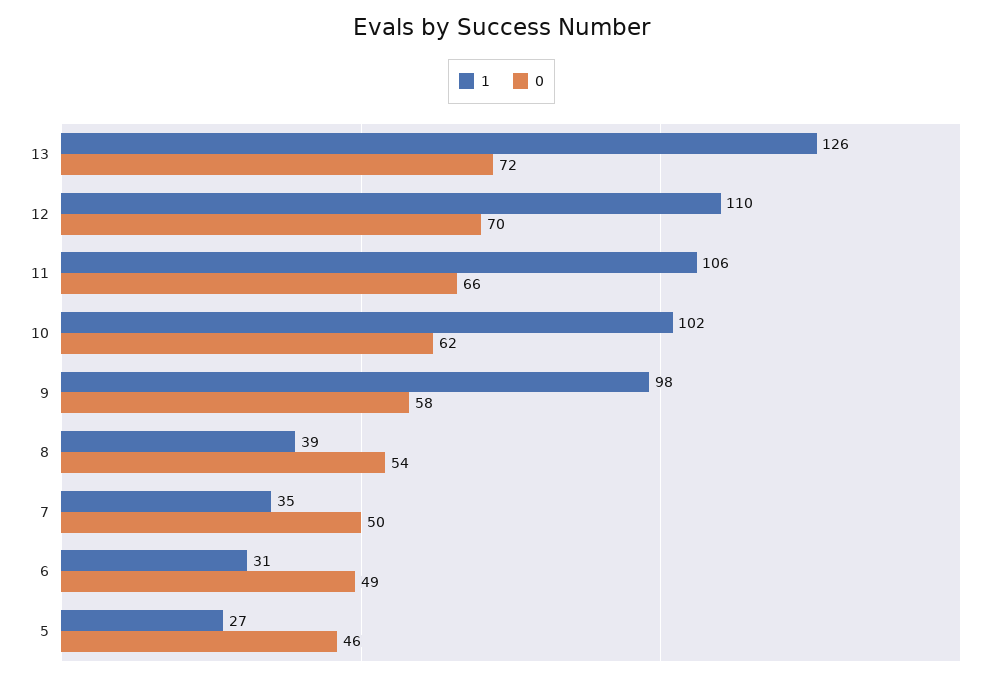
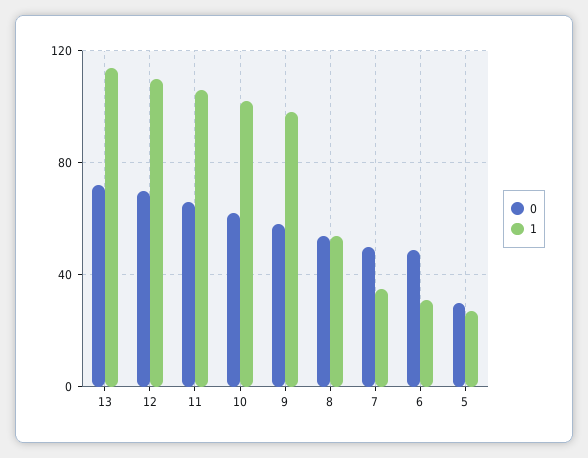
  {
    "1": {
-     "13": 126,
+     "13": 115,
      "12": 110,
      "11": 106,
      "10": 102,
      "9": 98,
-     "8": 39,
+     "8": 55,
      "7": 35,
      "6": 31,
      "5": 27
    },
    "0": {
      "13": 72,
      "12": 70,
      "11": 66,
      "10": 62,
      "9": 58,
      "8": 54,
      "7": 50,
      "6": 49,
-     "5": 46
+     "5": 30
    }
  }

